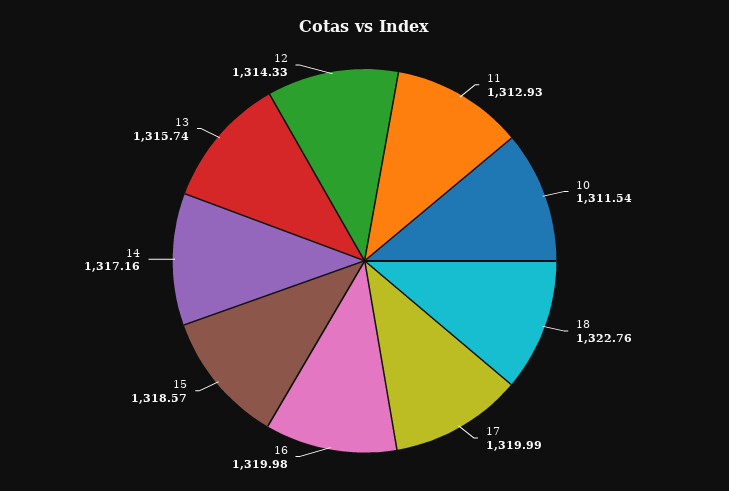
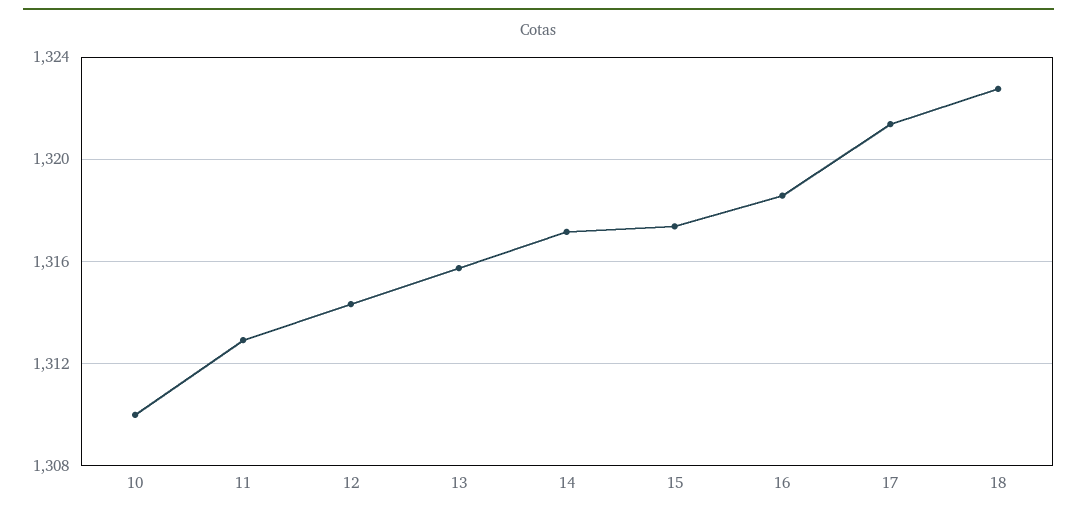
  {
    "11": 1312.93,
-   "10": 1311.54,
+   "10": 1310,
    "18": 1322.76,
-   "17": 1319.99,
+   "17": 1321.5,
-   "16": 1319.98,
+   "16": 1318.5,
-   "15": 1318.57,
+   "15": 1317.5,
    "14": 1317.16,
    "13": 1315.74,
    "12": 1314.33
  }

